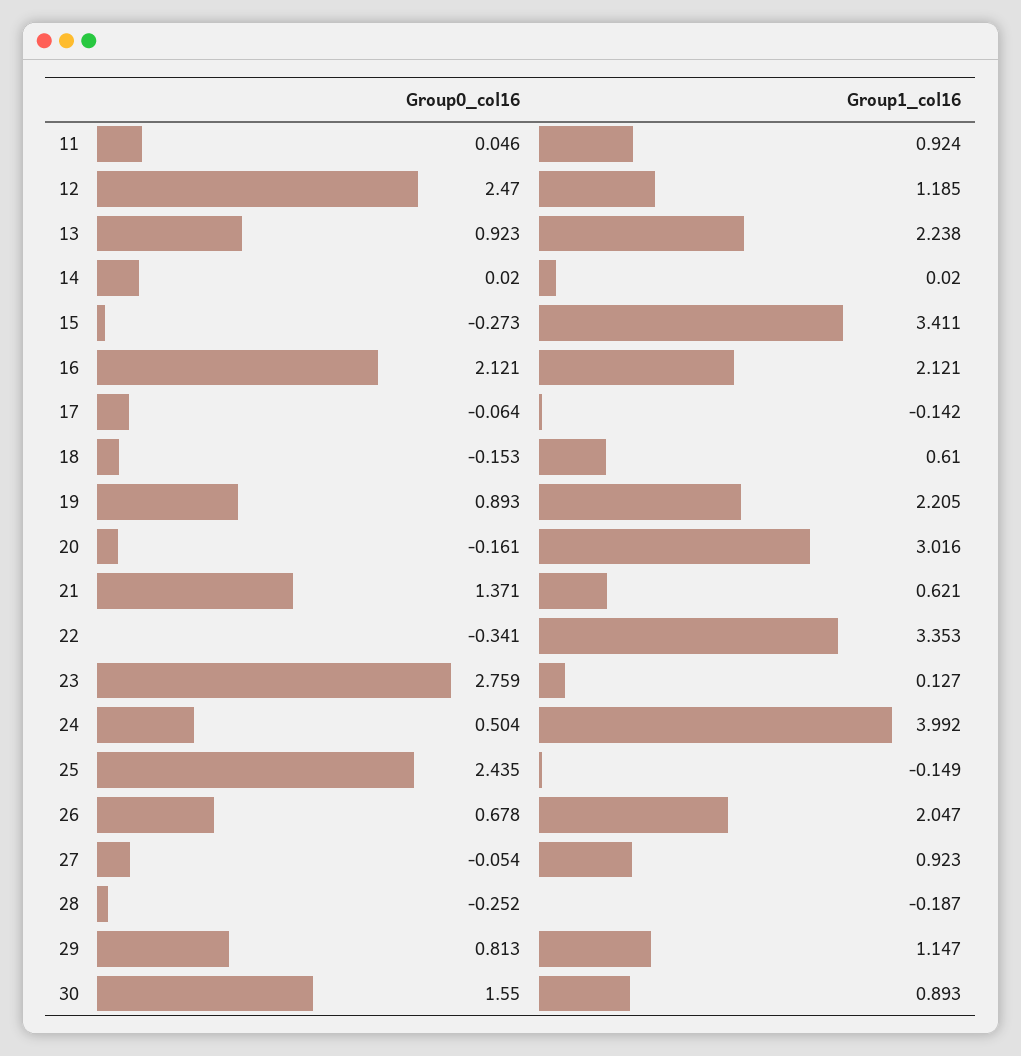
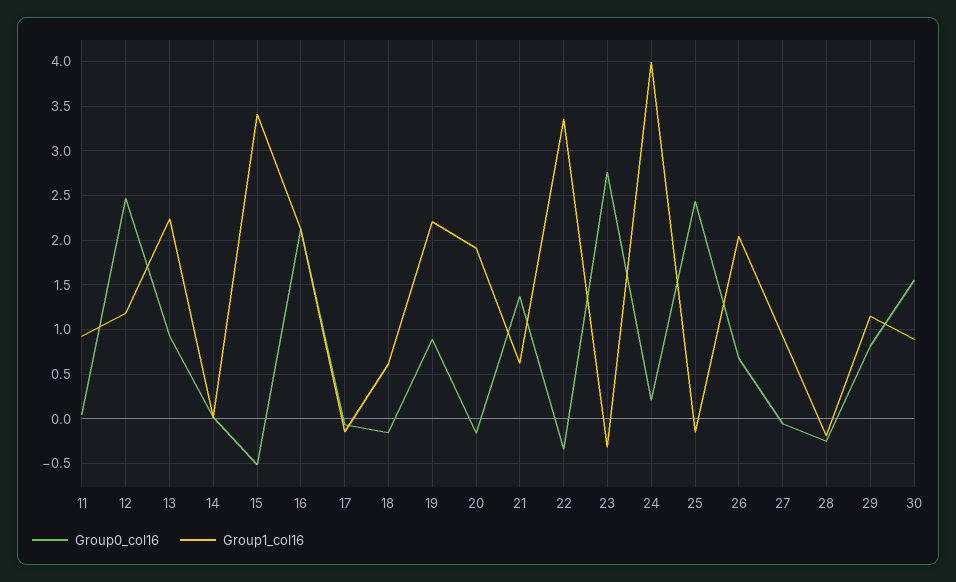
  {
    "Group0_col16": {
      "11": 0.046,
      "12": 2.47,
      "13": 0.923,
      "14": 0.02,
-     "15": -0.273,
+     "15": -0.5,
      "16": 2.121,
      "17": -0.064,
      "18": -0.153,
      "19": 0.893,
      "20": -0.161,
      "21": 1.371,
      "22": -0.341,
      "23": 2.759,
-     "24": 0.504,
+     "24": 0.2,
      "25": 2.435,
      "26": 0.678,
      "27": -0.054,
      "28": -0.252,
      "29": 0.813,
      "30": 1.55
    },
    "Group1_col16": {
      "11": 0.924,
      "12": 1.185,
      "13": 2.238,
      "14": 0.02,
      "15": 3.411,
      "16": 2.121,
      "17": -0.142,
      "18": 0.61,
      "19": 2.205,
-     "20": 3.016,
+     "20": 1.9,
      "21": 0.621,
      "22": 3.353,
-     "23": 0.127,
+     "23": -0.3,
      "24": 3.992,
      "25": -0.149,
      "26": 2.047,
      "27": 0.923,
      "28": -0.187,
      "29": 1.147,
      "30": 0.893
    }
  }

